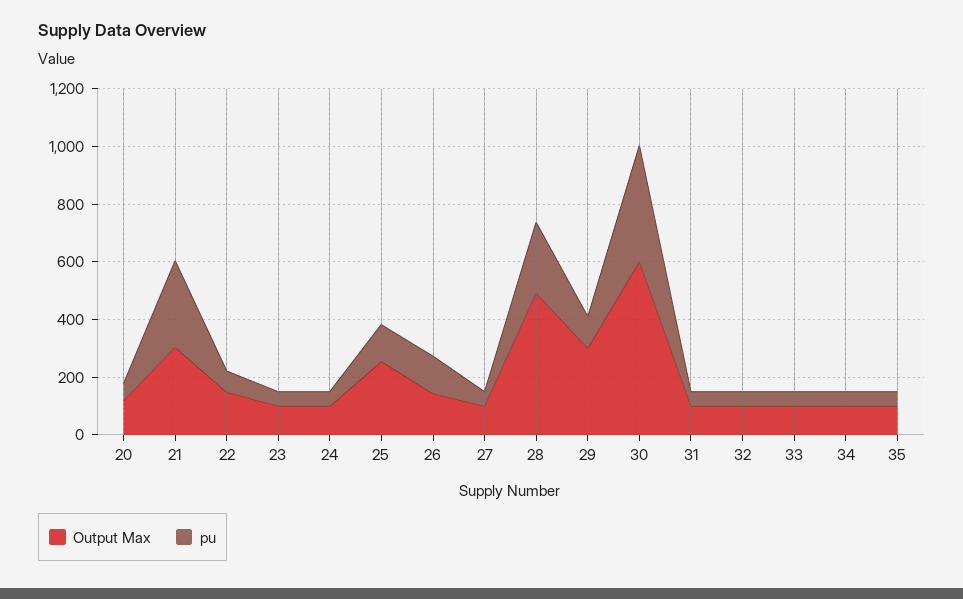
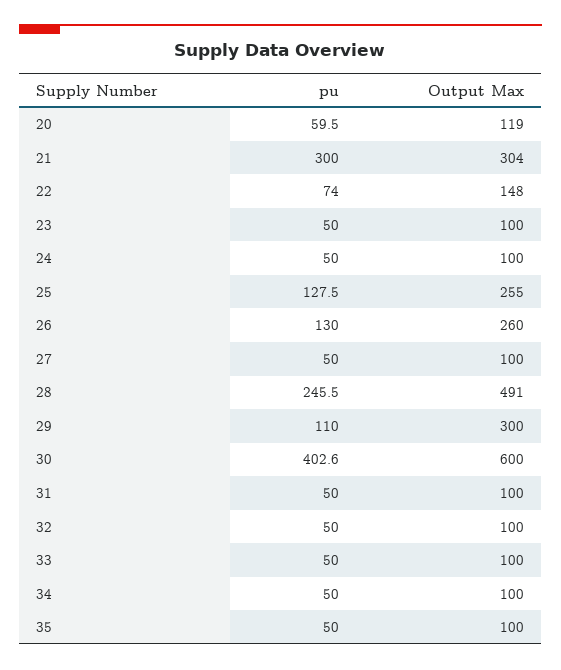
  {
    "Output Max": {
      "20": 119,
      "21": 304,
      "22": 148,
      "23": 100,
      "24": 100,
      "25": 255,
-     "26": 150,
+     "26": 260,
      "27": 100,
      "28": 491,
      "29": 300,
      "30": 600,
      "31": 100,
      "32": 100,
      "33": 100,
      "34": 100,
      "35": 100
    },
    "pu": {
      "20": 59.5,
      "21": 300,
      "22": 74,
      "23": 50,
      "24": 50,
      "25": 127.5,
      "26": 130,
      "27": 50,
      "28": 245.5,
      "29": 110,
      "30": 402.6,
      "31": 50,
      "32": 50,
      "33": 50,
      "34": 50,
      "35": 50
    }
  }

